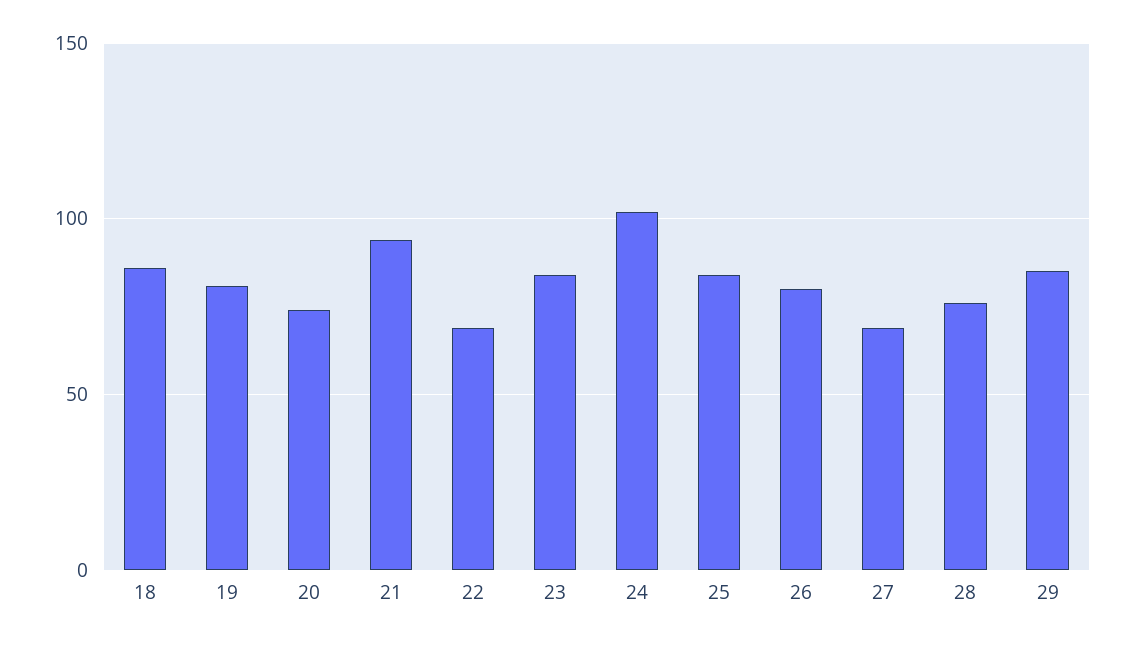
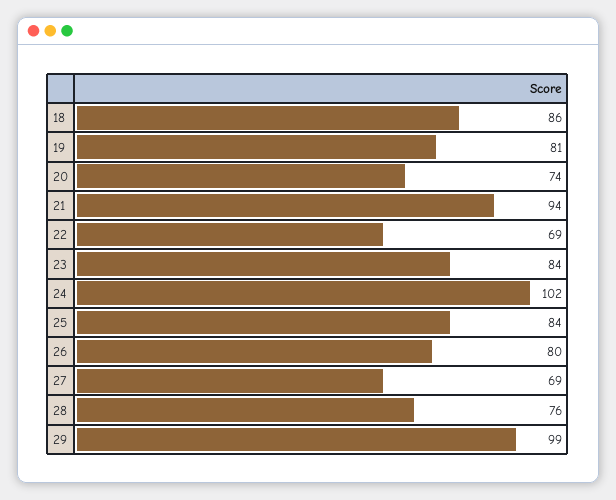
  {
    "18": 86,
    "19": 81,
    "20": 74,
    "21": 94,
    "22": 69,
    "23": 84,
    "24": 102,
    "25": 84,
    "26": 80,
    "27": 69,
    "28": 76,
-   "29": 85
+   "29": 99
  }

